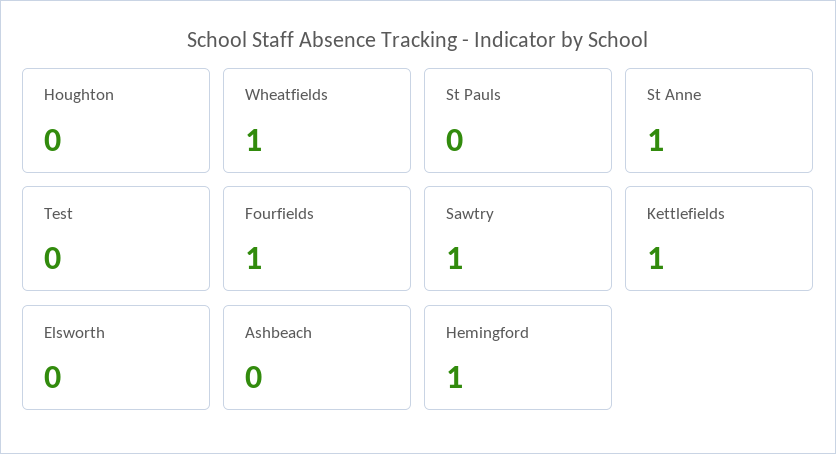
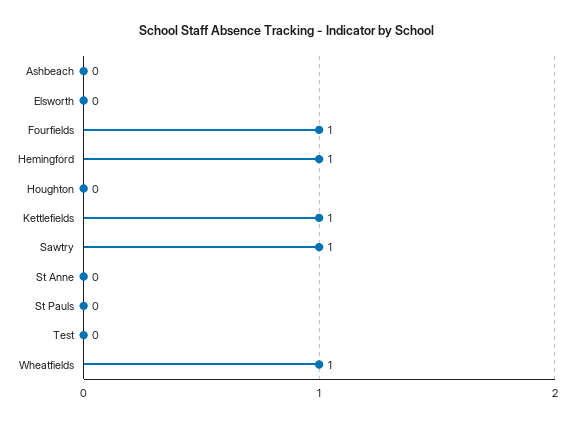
  {
    "Houghton": 0,
    "Wheatfields": 1,
    "St Pauls": 0,
-   "St Anne": 1,
+   "St Anne": 0,
    "Test": 0,
    "Fourfields": 1,
    "Sawtry": 1,
    "Kettlefields": 1,
    "Elsworth": 0,
    "Ashbeach": 0,
    "Hemingford": 1
  }

